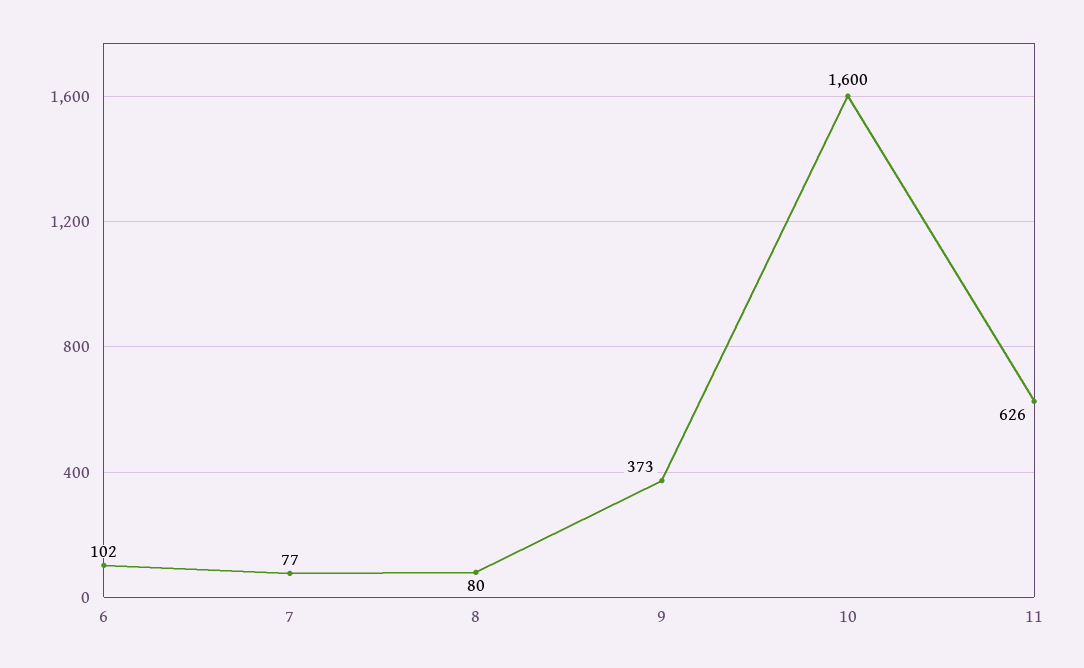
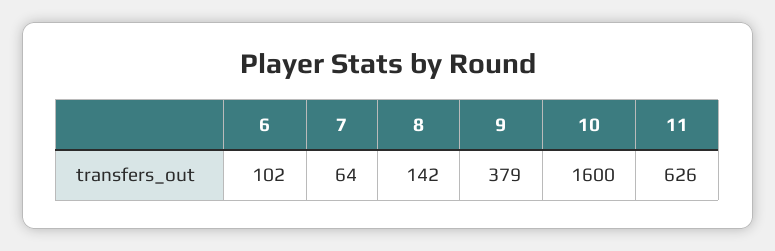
  {
    "6": 102,
-   "7": 77,
+   "7": 64,
-   "8": 80,
+   "8": 142,
-   "9": 373,
+   "9": 379,
    "10": 1600,
    "11": 626
  }

